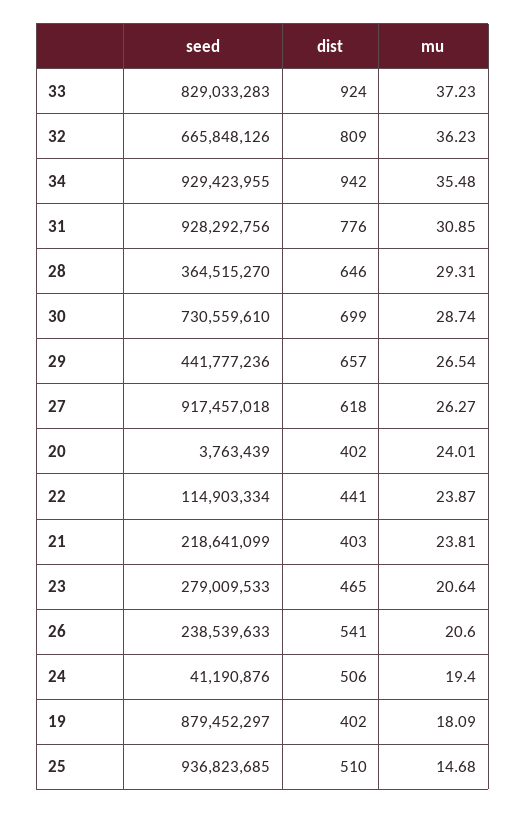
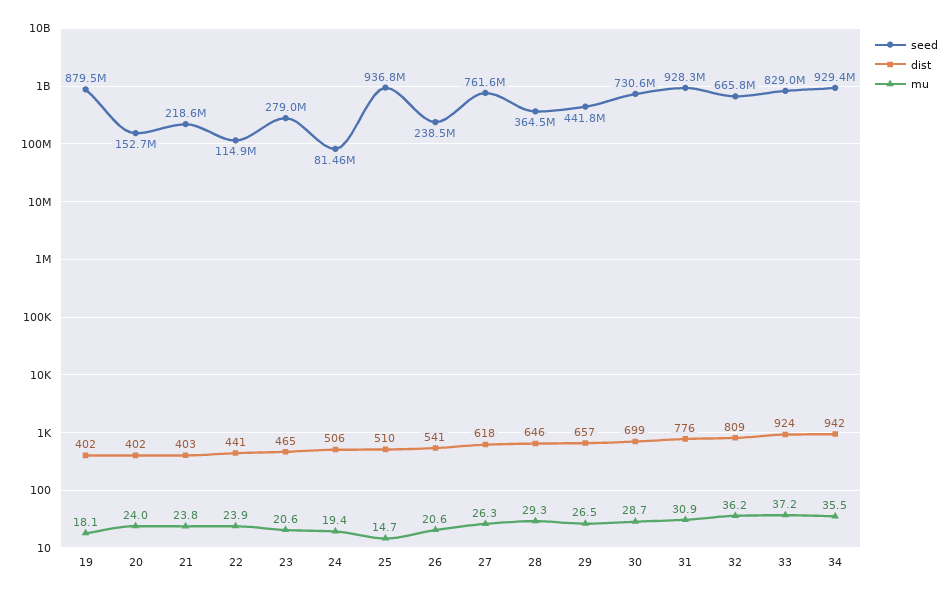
  {
    "seed": {
      "33": 829033283,
      "32": 665848126,
      "34": 929423955,
      "31": 928292756,
      "28": 364515270,
      "30": 730559610,
      "29": 441777236,
-     "27": 917457018,
+     "27": 761600000,
-     "20": 3763439,
+     "20": 152700000,
      "22": 114903334,
      "21": 218641099,
      "23": 279009533,
      "26": 238539633,
-     "24": 41190876,
+     "24": 81460000,
      "19": 879452297,
      "25": 936823685
    },
    "dist": {
      "33": 924,
      "32": 809,
      "34": 942,
      "31": 776,
      "28": 646,
      "30": 699,
      "29": 657,
      "27": 618,
      "20": 402,
      "22": 441,
      "21": 403,
      "23": 465,
      "26": 541,
      "24": 506,
      "19": 402,
      "25": 510
    },
    "mu": {
      "33": 37.23,
      "32": 36.23,
      "34": 35.48,
      "31": 30.85,
      "28": 29.31,
      "30": 28.74,
      "29": 26.54,
      "27": 26.27,
      "20": 24.01,
      "22": 23.87,
      "21": 23.81,
      "23": 20.64,
      "26": 20.6,
      "24": 19.4,
      "19": 18.09,
      "25": 14.68
    }
  }

